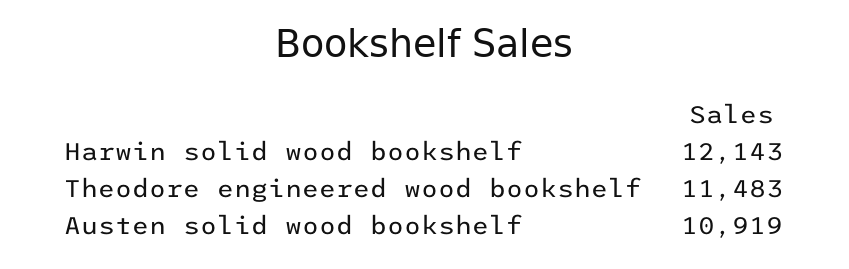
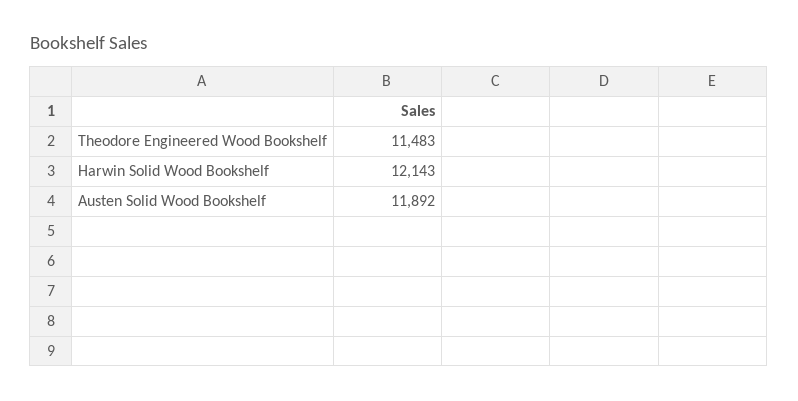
  {
    "Harwin solid wood bookshelf": 12143,
    "Theodore engineered wood bookshelf": 11483,
-   "Austen solid wood bookshelf": 10919
+   "Austen solid wood bookshelf": 11892
  }

